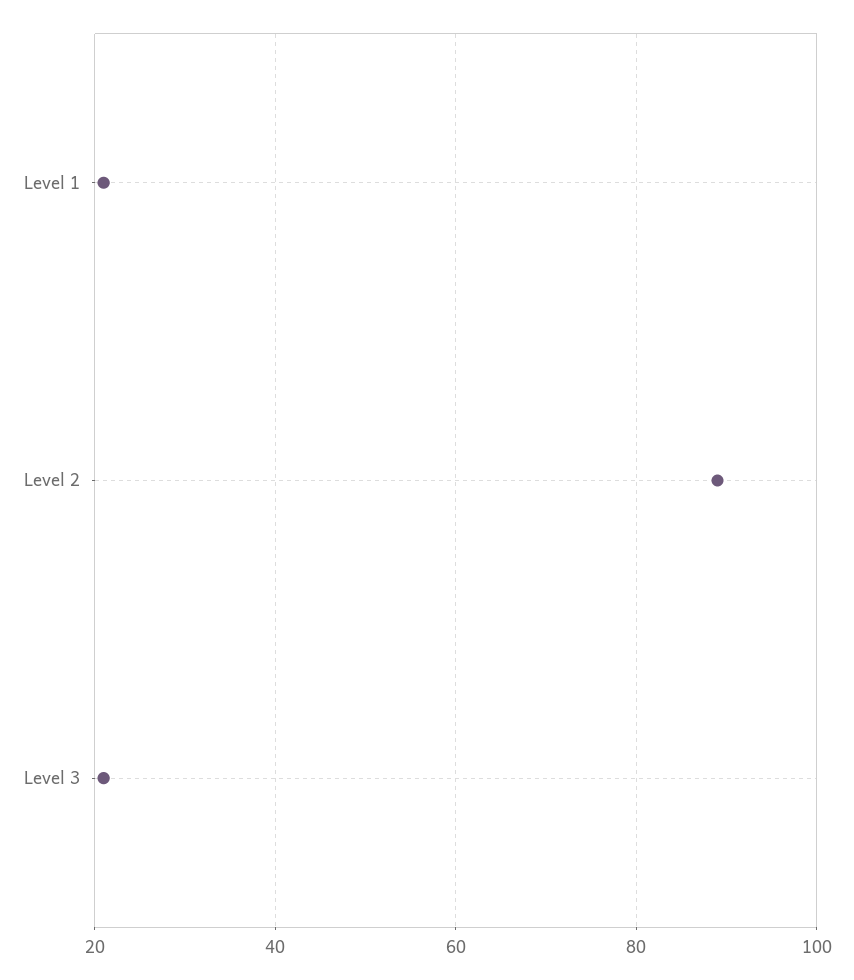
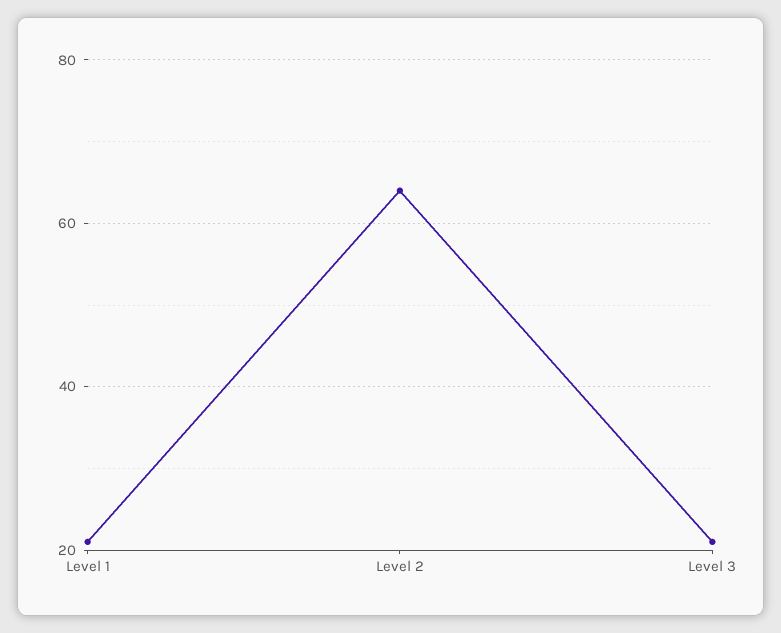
  {
    "Level 1": 20,
-   "Level 2": 90,
+   "Level 2": 65,
    "Level 3": 20
  }

